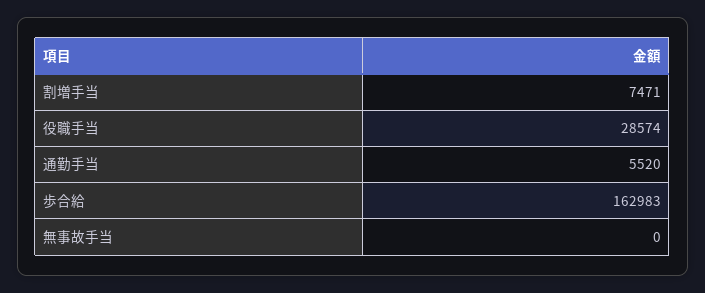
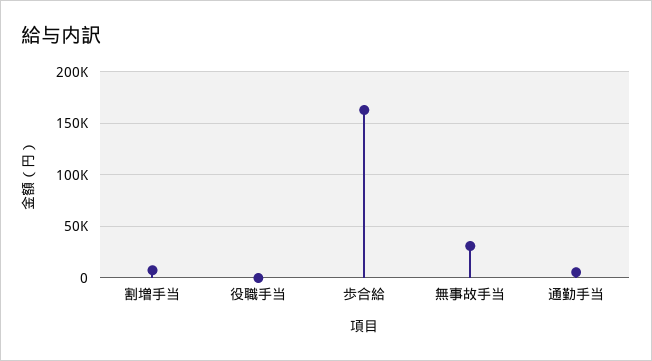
  {
    "割増手当": 7471,
-   "役職手当": 28574,
+   "役職手当": 0,
    "通勤手当": 5520,
    "歩合給": 162983,
-   "無事故手当": 0
+   "無事故手当": 30000
  }

